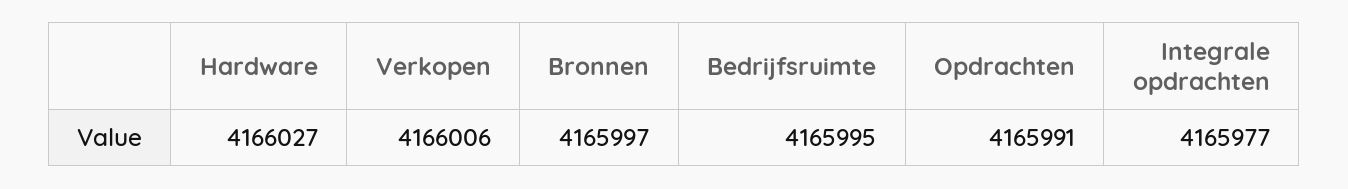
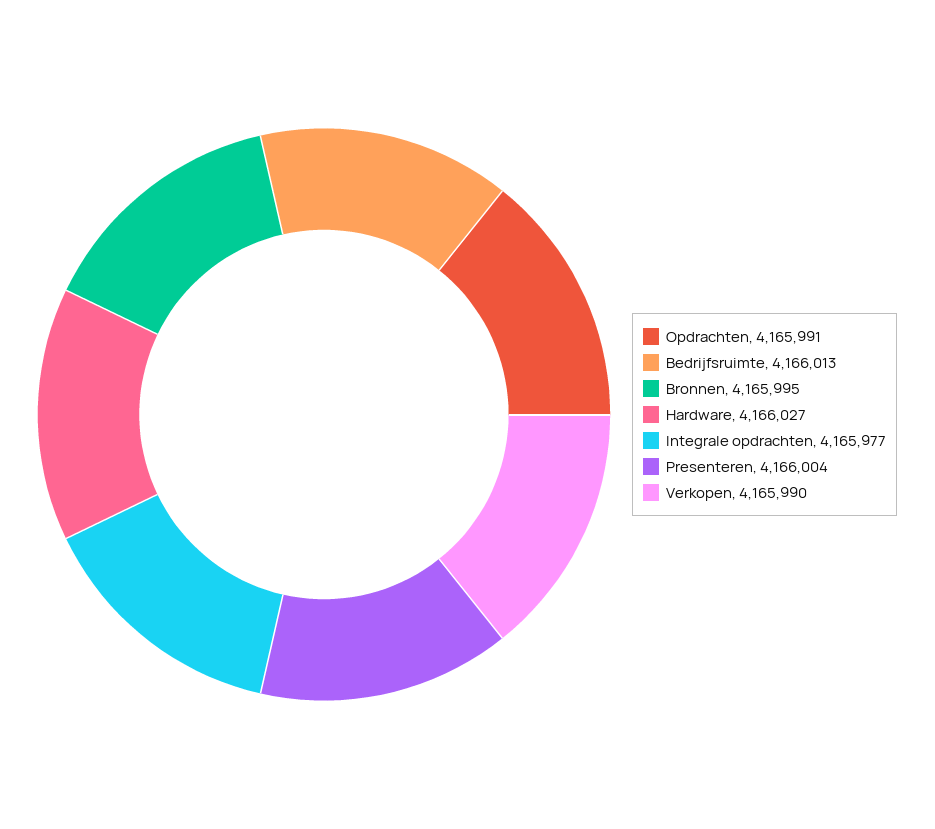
  {
    "Hardware": 4166027,
-   "Verkopen": 4166006,
+   "Verkopen": 4165990,
-   "Bronnen": 4165997,
+   "Bronnen": 4165995,
-   "Bedrijfsruimte": 4165995,
+   "Bedrijfsruimte": 4166013,
    "Opdrachten": 4165991,
-   "Integrale opdrachten": 4165977
+   "Integrale opdrachten": 4165977,
+   "Presenteren": 4166004
  }

